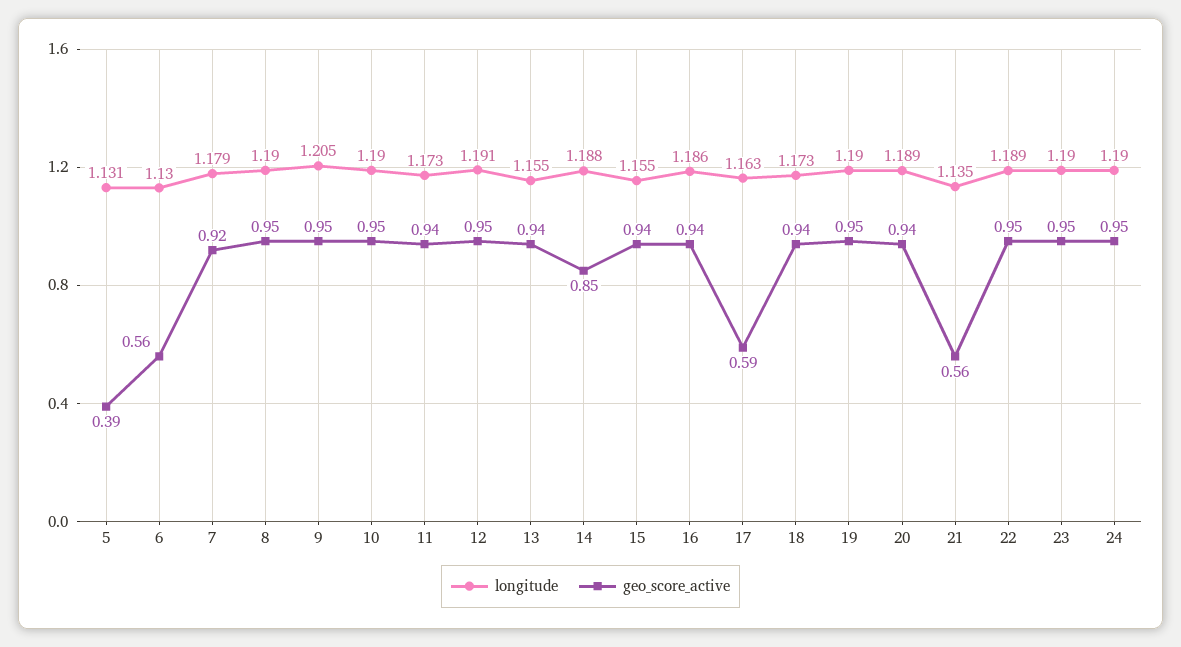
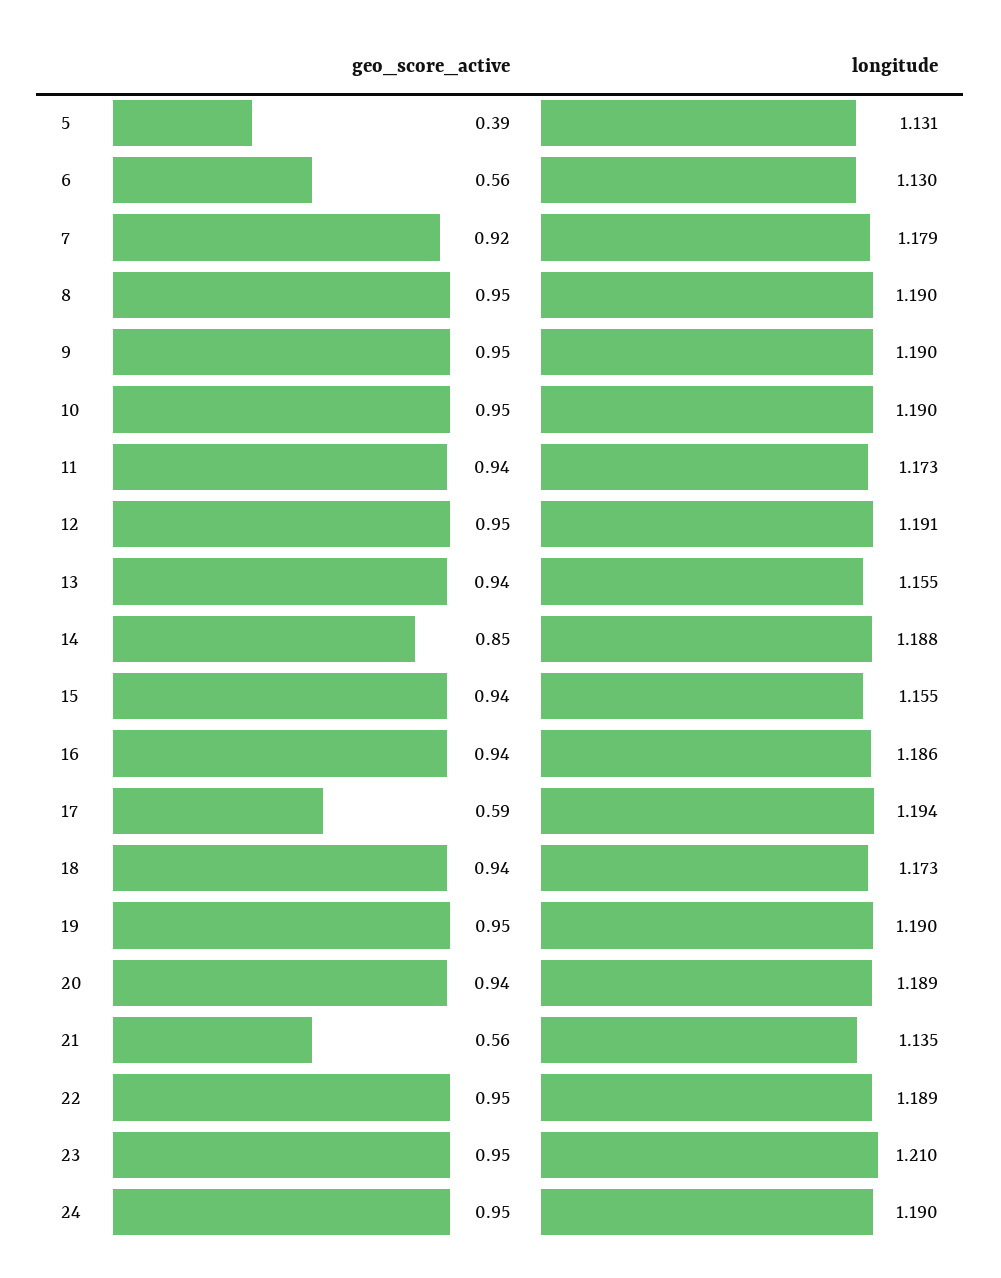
  {
    "longitude": {
      "5": 1.131,
      "6": 1.13,
      "7": 1.179,
      "8": 1.19,
-     "9": 1.205,
+     "9": 1.19,
      "10": 1.19,
      "11": 1.173,
      "12": 1.191,
      "13": 1.155,
      "14": 1.188,
      "15": 1.155,
      "16": 1.186,
-     "17": 1.163,
+     "17": 1.194,
      "18": 1.173,
      "19": 1.19,
      "20": 1.189,
      "21": 1.135,
      "22": 1.189,
-     "23": 1.19,
+     "23": 1.21,
      "24": 1.19
    },
    "geo_score_active": {
      "5": 0.39,
      "6": 0.56,
      "7": 0.92,
      "8": 0.95,
      "9": 0.95,
      "10": 0.95,
      "11": 0.94,
      "12": 0.95,
      "13": 0.94,
      "14": 0.85,
      "15": 0.94,
      "16": 0.94,
      "17": 0.59,
      "18": 0.94,
      "19": 0.95,
      "20": 0.94,
      "21": 0.56,
      "22": 0.95,
      "23": 0.95,
      "24": 0.95
    }
  }

